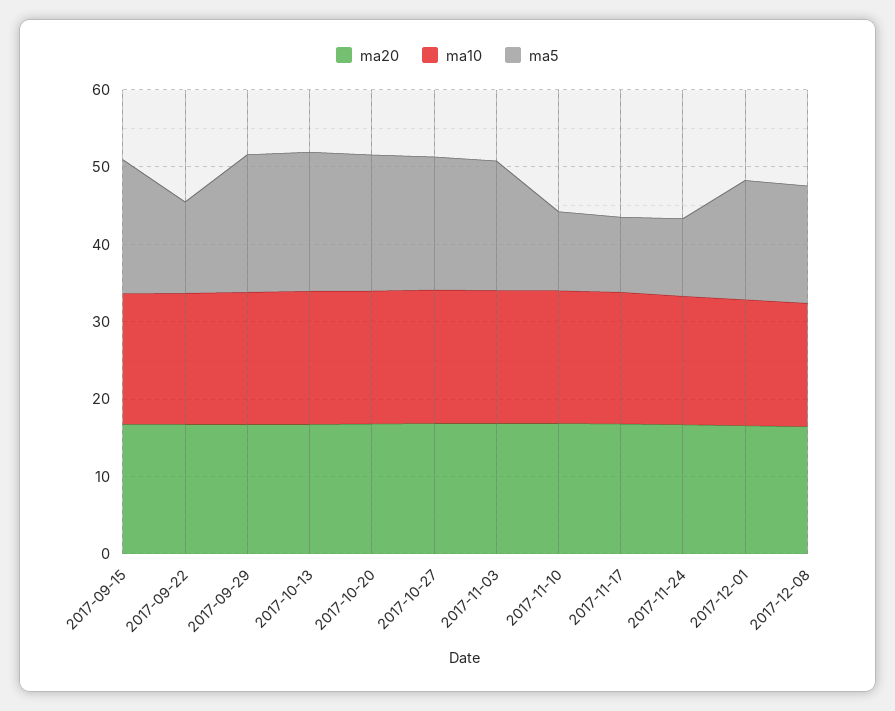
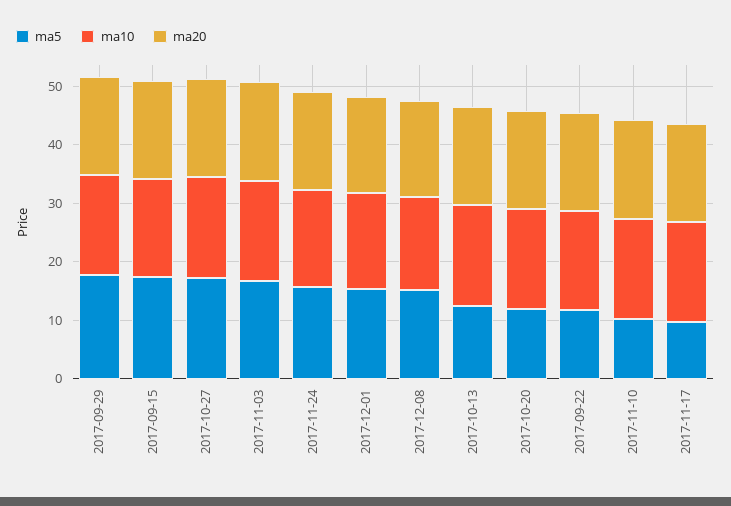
  {
    "ma20": {
      "2017-09-15": 16,
      "2017-09-22": 16,
      "2017-09-29": 16,
      "2017-10-13": 16,
      "2017-10-20": 16,
      "2017-10-27": 16,
      "2017-11-03": 16,
      "2017-11-10": 16,
      "2017-11-17": 16,
      "2017-11-24": 16,
      "2017-12-01": 16,
      "2017-12-08": 16
    },
    "ma10": {
      "2017-09-15": 16,
      "2017-09-22": 16,
      "2017-09-29": 18,
      "2017-10-13": 18,
      "2017-10-20": 18,
      "2017-10-27": 18,
      "2017-11-03": 18,
      "2017-11-10": 18,
      "2017-11-17": 18,
      "2017-11-24": 16,
      "2017-12-01": 16,
      "2017-12-08": 16
    },
    "ma5": {
      "2017-09-15": 18,
      "2017-09-22": 12,
      "2017-09-29": 18,
-     "2017-10-13": 18,
+     "2017-10-13": 12,
-     "2017-10-20": 18,
+     "2017-10-20": 12,
      "2017-10-27": 18,
      "2017-11-03": 16,
      "2017-11-10": 10,
      "2017-11-17": 10,
-     "2017-11-24": 10,
+     "2017-11-24": 16,
      "2017-12-01": 16,
      "2017-12-08": 16
    }
  }

